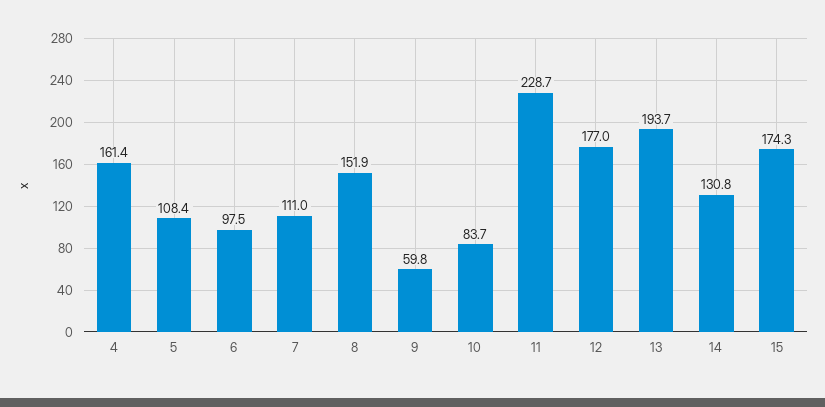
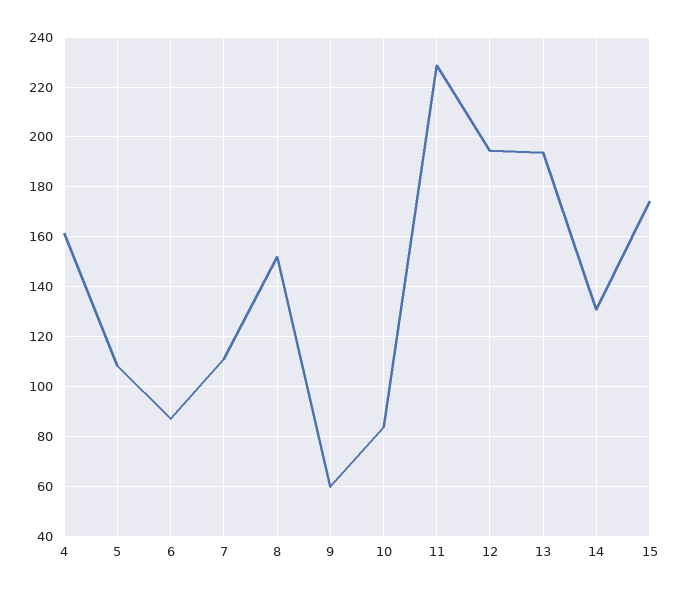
  {
    "4": 161.4,
    "5": 108.4,
-   "6": 97.5,
+   "6": 87.5,
    "7": 111,
    "8": 151.9,
    "9": 59.8,
    "10": 83.7,
    "11": 228.7,
-   "12": 177,
+   "12": 195,
    "13": 193.7,
    "14": 130.8,
    "15": 174.3
  }

